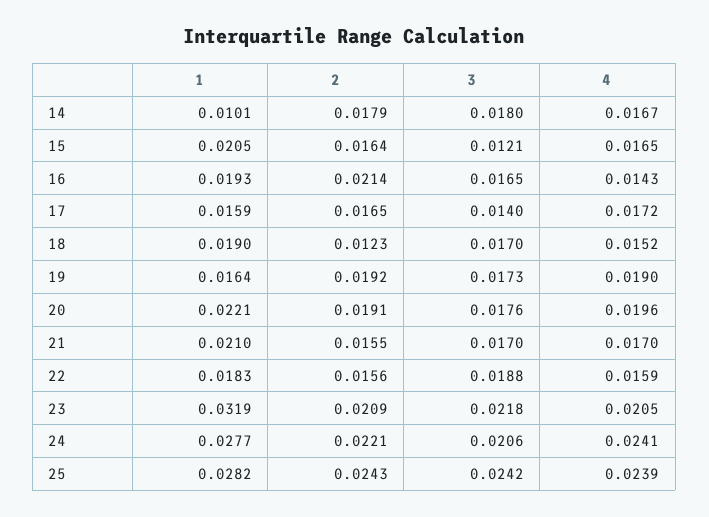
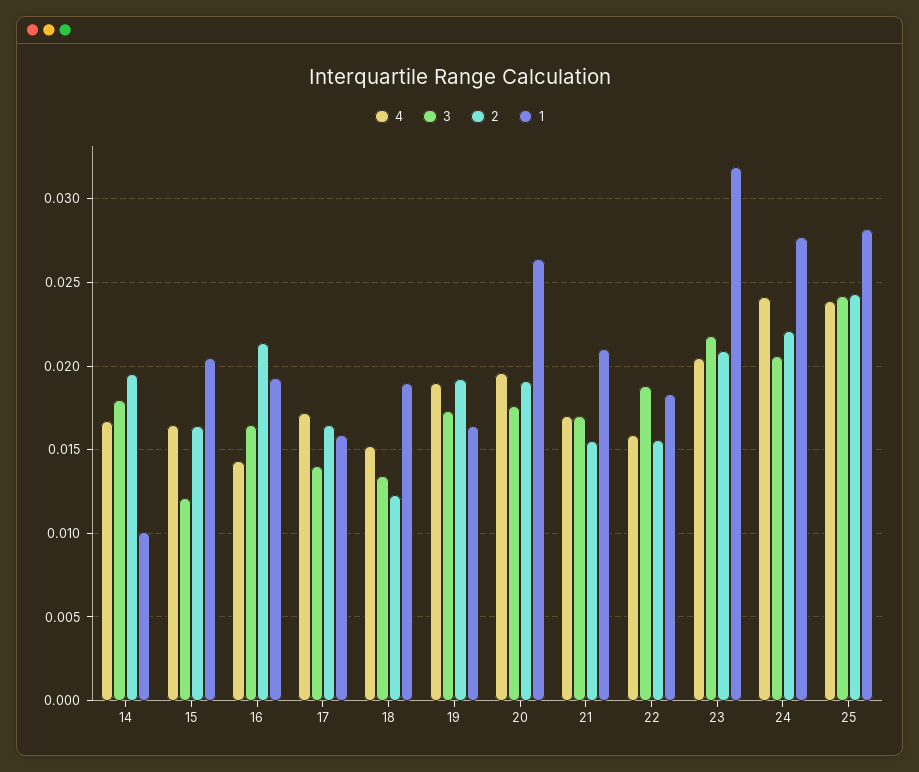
  {
    "1": {
      "14": 0.0101,
      "15": 0.0205,
      "16": 0.0193,
      "17": 0.0159,
      "18": 0.019,
      "19": 0.0164,
-     "20": 0.0221,
+     "20": 0.0265,
      "21": 0.021,
      "22": 0.0183,
      "23": 0.0319,
      "24": 0.0277,
      "25": 0.0282
    },
    "2": {
-     "14": 0.0179,
+     "14": 0.0195,
      "15": 0.0164,
      "16": 0.0214,
      "17": 0.0165,
      "18": 0.0123,
      "19": 0.0192,
      "20": 0.0191,
      "21": 0.0155,
      "22": 0.0156,
      "23": 0.0209,
      "24": 0.0221,
      "25": 0.0243
    },
    "3": {
      "14": 0.018,
      "15": 0.0121,
      "16": 0.0165,
      "17": 0.014,
-     "18": 0.017,
+     "18": 0.0135,
      "19": 0.0173,
      "20": 0.0176,
      "21": 0.017,
      "22": 0.0188,
      "23": 0.0218,
      "24": 0.0206,
      "25": 0.0242
    },
    "4": {
      "14": 0.0167,
      "15": 0.0165,
      "16": 0.0143,
      "17": 0.0172,
      "18": 0.0152,
      "19": 0.019,
      "20": 0.0196,
      "21": 0.017,
      "22": 0.0159,
      "23": 0.0205,
      "24": 0.0241,
      "25": 0.0239
    }
  }

